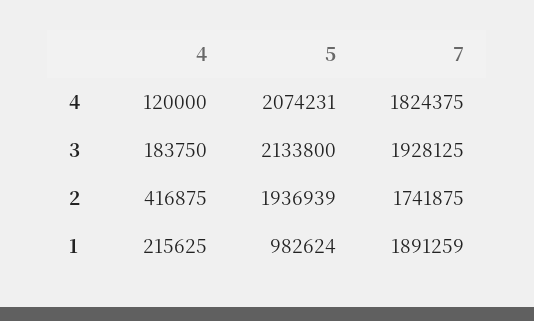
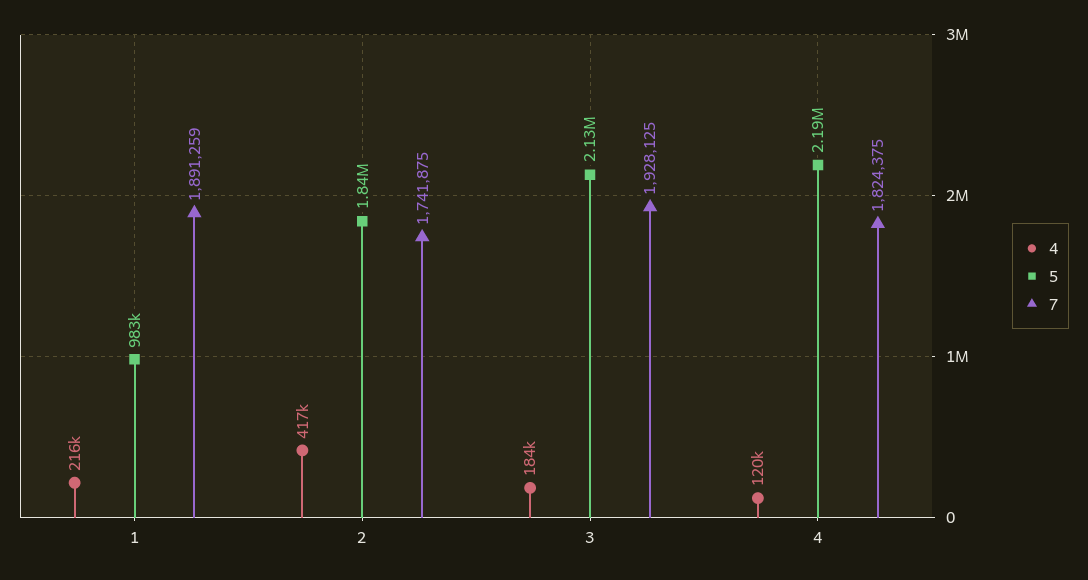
  {
    "4": {
      "4": 120000,
      "3": 183750,
      "2": 416875,
      "1": 215625
    },
    "5": {
-     "4": 2074231,
+     "4": 2190000,
      "3": 2133800,
-     "2": 1936939,
+     "2": 1840000,
      "1": 982624
    },
    "7": {
      "4": 1824375,
      "3": 1928125,
      "2": 1741875,
      "1": 1891259
    }
  }

